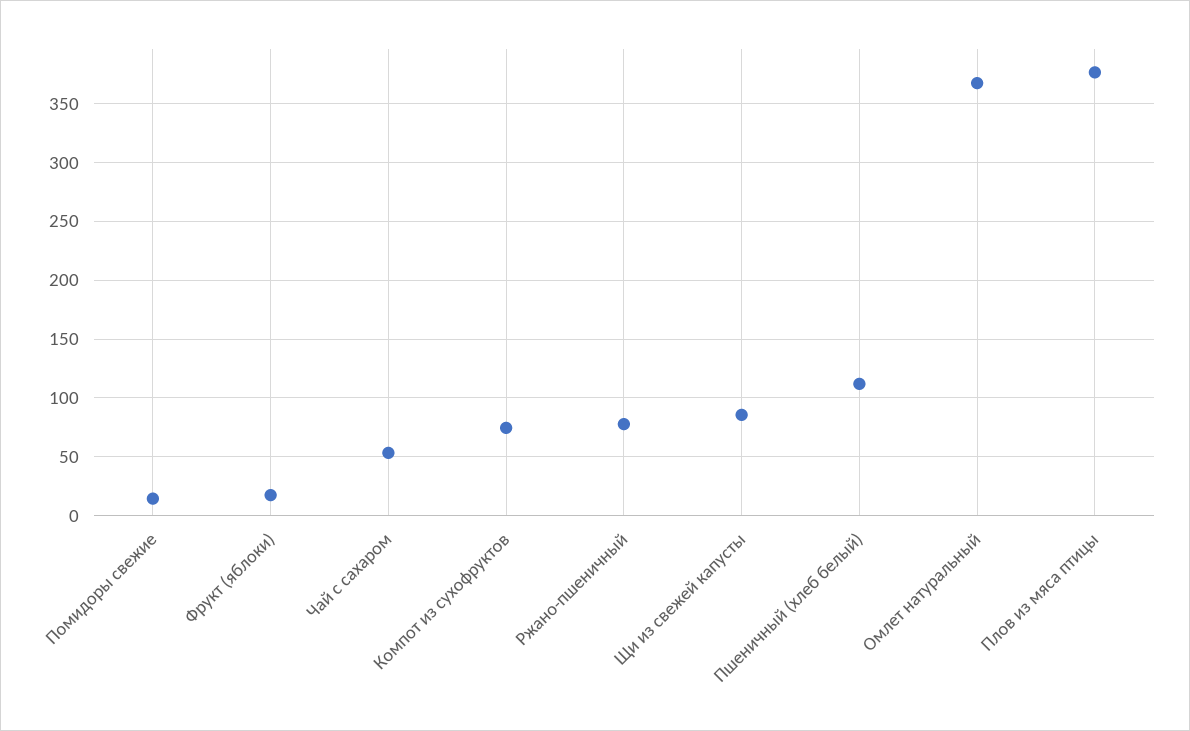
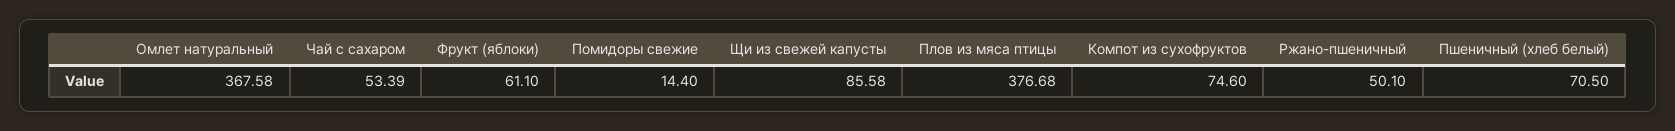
  {
    "Помидоры свежие": 14.4,
-   "Фрукт (яблоки)": 20,
+   "Фрукт (яблоки)": 61.1,
    "Чай с сахаром": 53.39,
    "Компот из сухофруктов": 74.6,
-   "Ржано-пшеничный": 80,
+   "Ржано-пшеничный": 50.1,
    "Щи из свежей капусты": 85.58,
-   "Пшеничный (хлеб белый)": 110,
+   "Пшеничный (хлеб белый)": 70.5,
    "Омлет натуральный": 367.58,
    "Плов из мяса птицы": 376.68
  }

